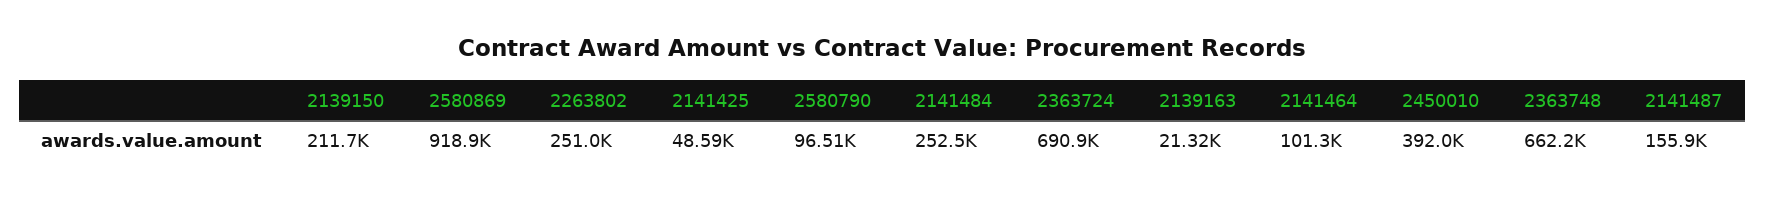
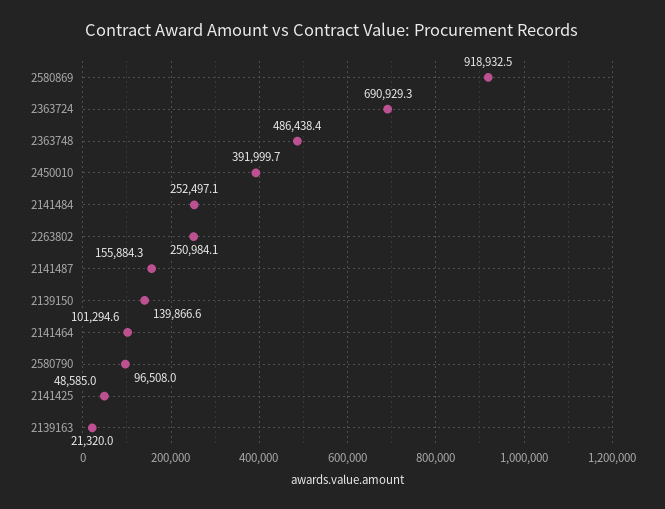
  {
-   "2139150": 211700,
+   "2139150": 139866.6,
    "2580869": 918932.5,
    "2263802": 250984.1,
    "2141425": 48585,
    "2580790": 96508,
    "2141484": 252497.1,
    "2363724": 690929.3,
    "2139163": 21320,
    "2141464": 101294.6,
    "2450010": 391999.7,
-   "2363748": 662200,
+   "2363748": 486438.4,
    "2141487": 155884.3
  }

